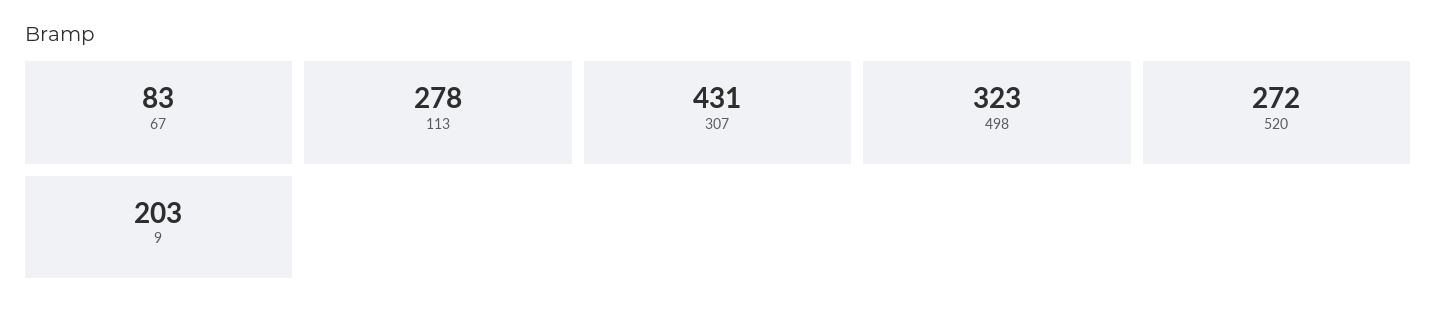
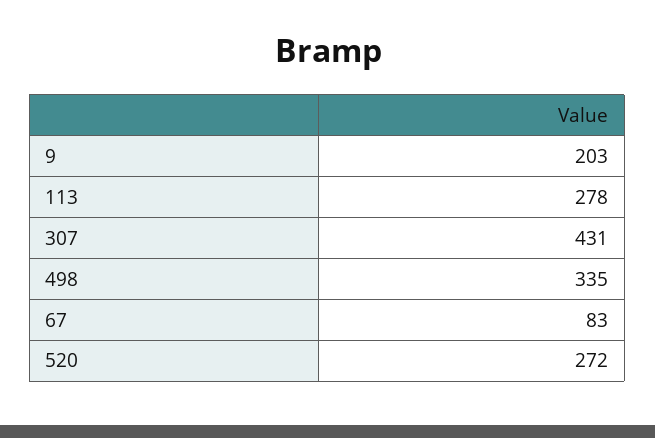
  {
    "67": 83,
    "113": 278,
    "307": 431,
-   "498": 323,
+   "498": 335,
    "520": 272,
    "9": 203
  }

